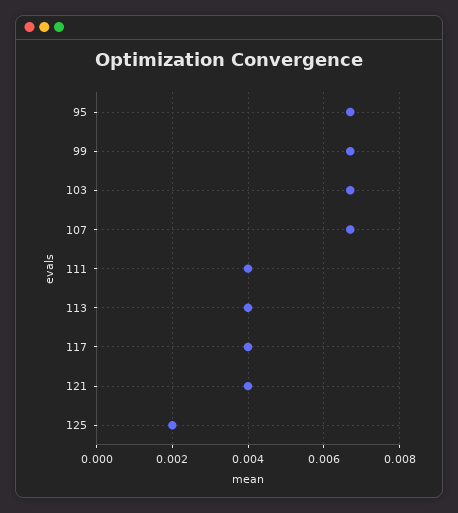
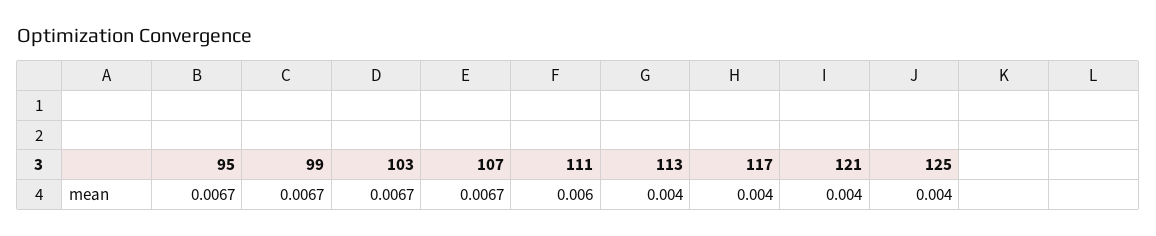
  {
    "95": 0.0067,
    "99": 0.0067,
    "103": 0.0067,
    "107": 0.0067,
-   "111": 0.004,
+   "111": 0.006,
    "113": 0.004,
    "117": 0.004,
    "121": 0.004,
-   "125": 0.002
+   "125": 0.004
  }

